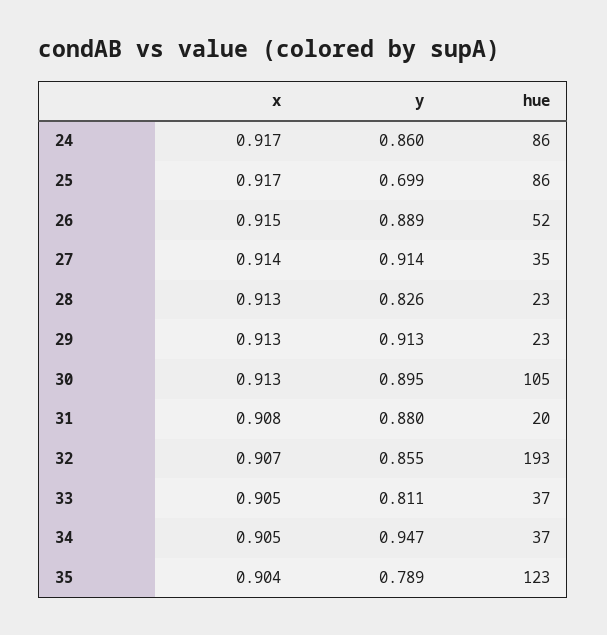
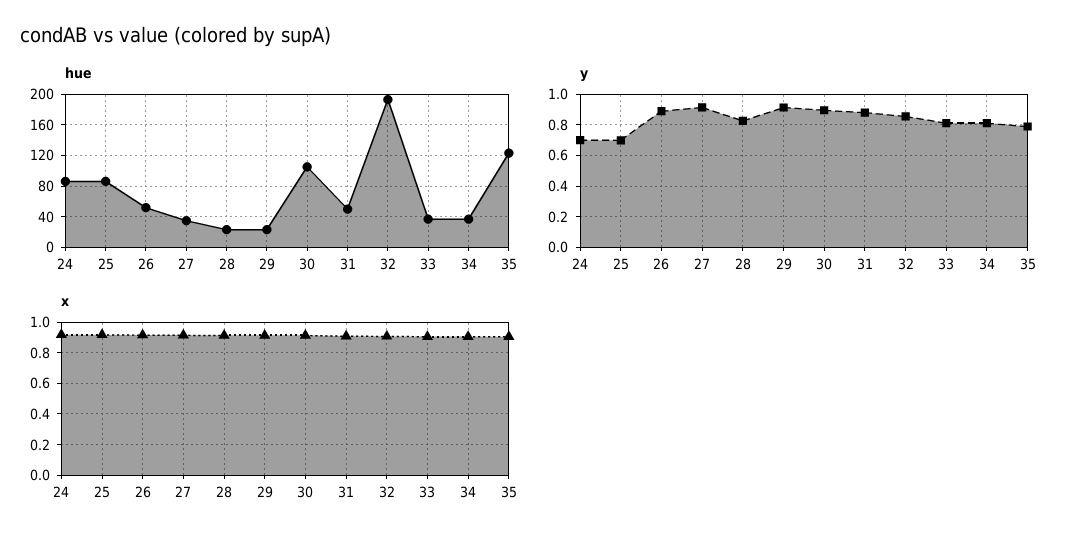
  {
    "x": {
      "24": 0.917,
      "25": 0.917,
      "26": 0.915,
      "27": 0.914,
      "28": 0.913,
      "29": 0.913,
      "30": 0.913,
      "31": 0.908,
      "32": 0.907,
      "33": 0.905,
      "34": 0.905,
      "35": 0.904
    },
    "y": {
-     "24": 0.86,
+     "24": 0.7,
      "25": 0.699,
      "26": 0.889,
      "27": 0.914,
      "28": 0.826,
      "29": 0.913,
      "30": 0.895,
      "31": 0.88,
      "32": 0.855,
      "33": 0.811,
-     "34": 0.947,
+     "34": 0.8,
      "35": 0.789
    },
    "hue": {
      "24": 86,
      "25": 86,
      "26": 52,
      "27": 35,
      "28": 23,
      "29": 23,
      "30": 105,
-     "31": 20,
+     "31": 50,
      "32": 193,
      "33": 37,
      "34": 37,
      "35": 123
    }
  }

